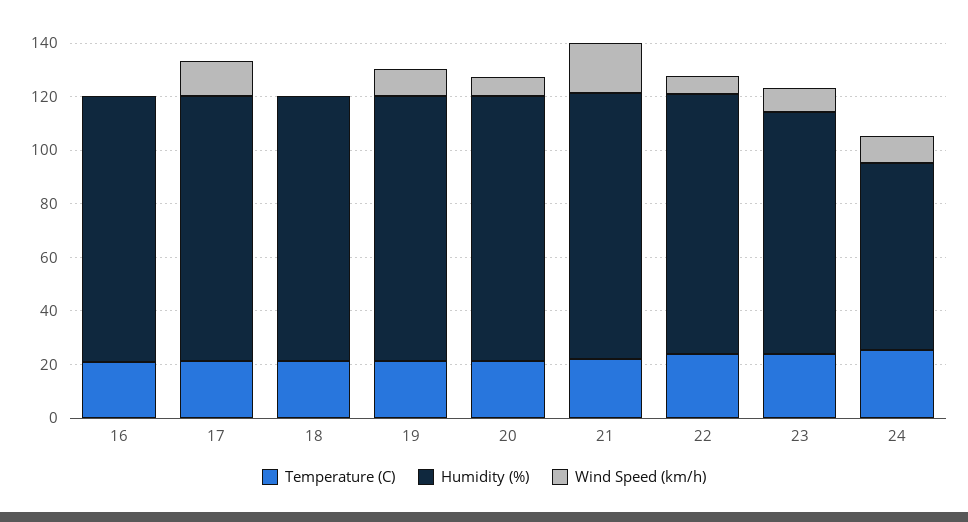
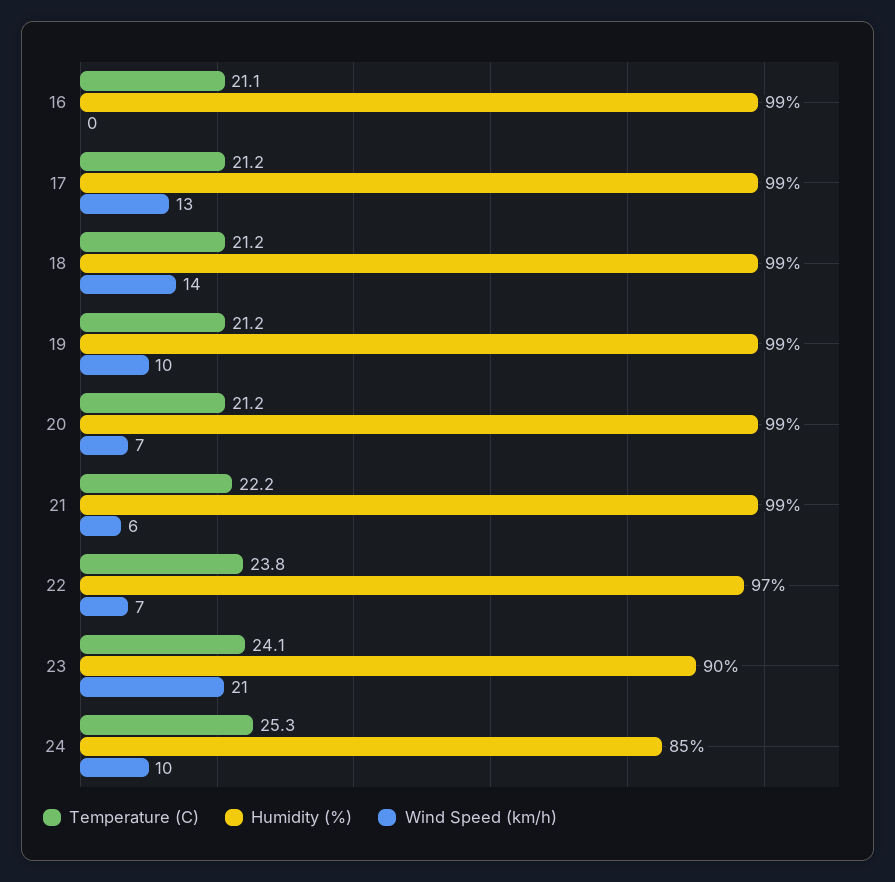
  {
    "Temperature (C)": {
      "16": 21.1,
      "17": 21.2,
      "18": 21.2,
      "19": 21.2,
      "20": 21.2,
      "21": 22.2,
      "22": 23.8,
      "23": 24.1,
      "24": 25.3
    },
    "Humidity (%)": {
      "16": 99,
      "17": 99,
      "18": 99,
      "19": 99,
      "20": 99,
      "21": 99,
      "22": 97,
      "23": 90,
-     "24": 70
+     "24": 85
    },
    "Wind Speed (km/h)": {
      "16": 0,
      "17": 13,
-     "18": 0,
+     "18": 14,
      "19": 10,
      "20": 7,
-     "21": 20,
+     "21": 6,
      "22": 7,
-     "23": 10,
+     "23": 21,
      "24": 10
    }
  }

